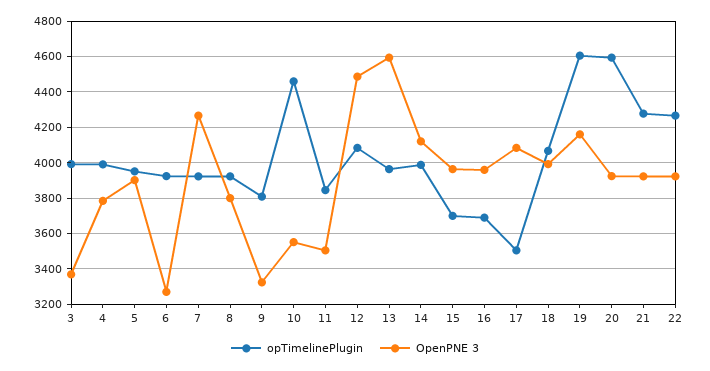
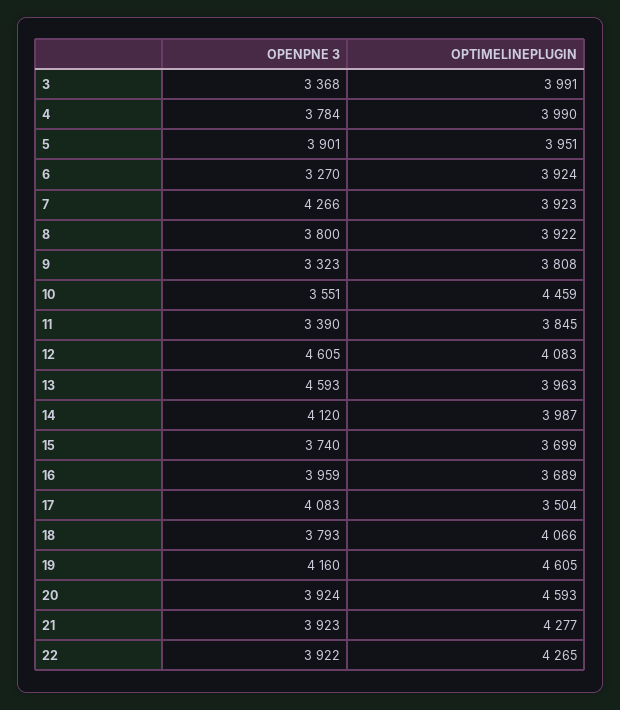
  {
    "opTimelinePlugin": {
      "3": 3991,
      "4": 3990,
      "5": 3951,
      "6": 3924,
      "7": 3923,
      "8": 3922,
      "9": 3808,
      "10": 4459,
      "11": 3845,
      "12": 4083,
      "13": 3963,
      "14": 3987,
      "15": 3699,
      "16": 3689,
      "17": 3504,
      "18": 4066,
      "19": 4605,
      "20": 4593,
      "21": 4277,
      "22": 4265
    },
    "OpenPNE 3": {
      "3": 3368,
      "4": 3784,
      "5": 3901,
      "6": 3270,
      "7": 4266,
      "8": 3800,
      "9": 3323,
      "10": 3551,
-     "11": 3500,
+     "11": 3390,
-     "12": 4500,
+     "12": 4605,
      "13": 4593,
      "14": 4120,
-     "15": 3950,
+     "15": 3740,
      "16": 3959,
      "17": 4083,
-     "18": 4000,
+     "18": 3793,
      "19": 4160,
      "20": 3924,
      "21": 3923,
      "22": 3922
    }
  }

